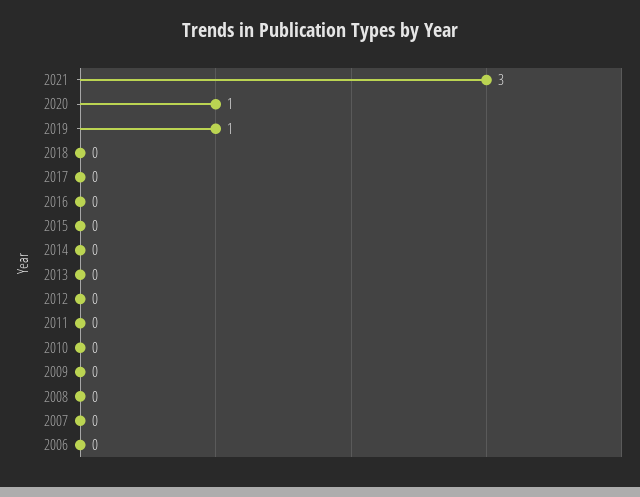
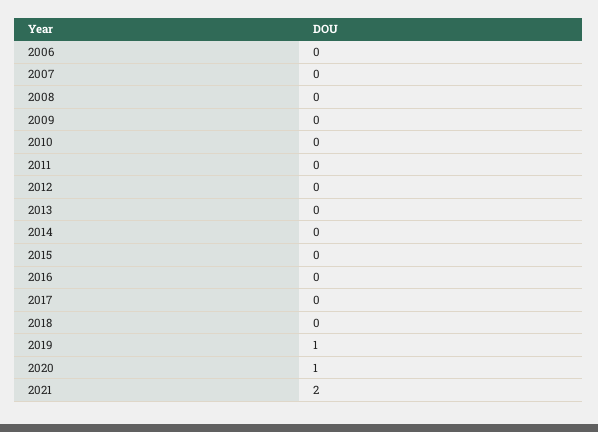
  {
-   "2021": 3,
+   "2021": 2,
    "2020": 1,
    "2019": 1,
    "2018": 0,
    "2017": 0,
    "2016": 0,
    "2015": 0,
    "2014": 0,
    "2013": 0,
    "2012": 0,
    "2011": 0,
    "2010": 0,
    "2009": 0,
    "2008": 0,
    "2007": 0,
    "2006": 0
  }

